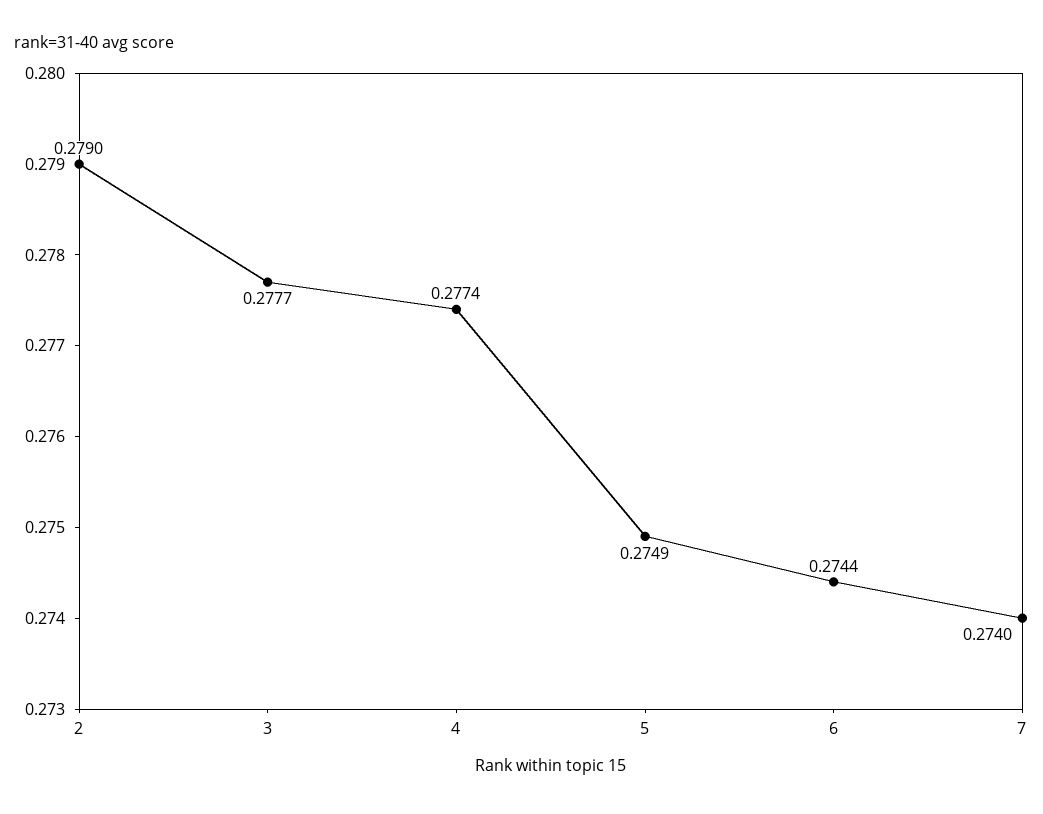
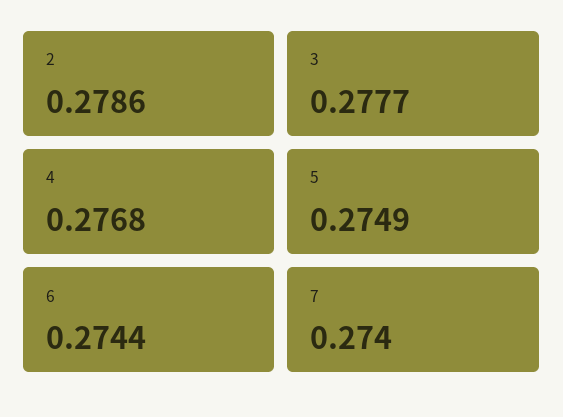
  {
-   "2": 0.279,
+   "2": 0.2786,
    "3": 0.2777,
-   "4": 0.2774,
+   "4": 0.2768,
    "5": 0.2749,
    "6": 0.2744,
    "7": 0.274
  }

